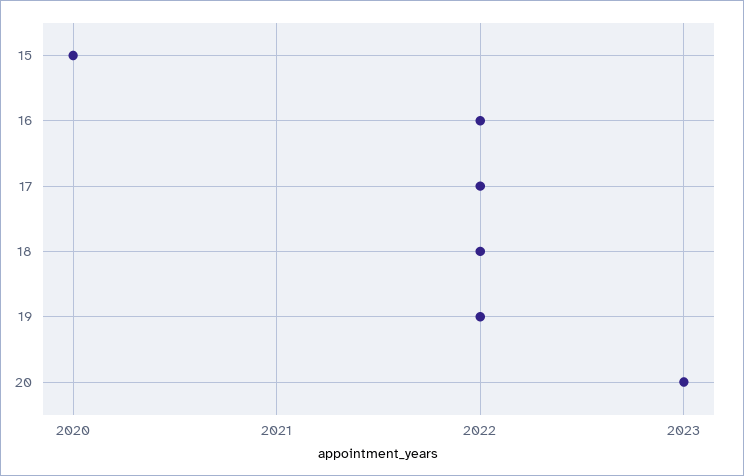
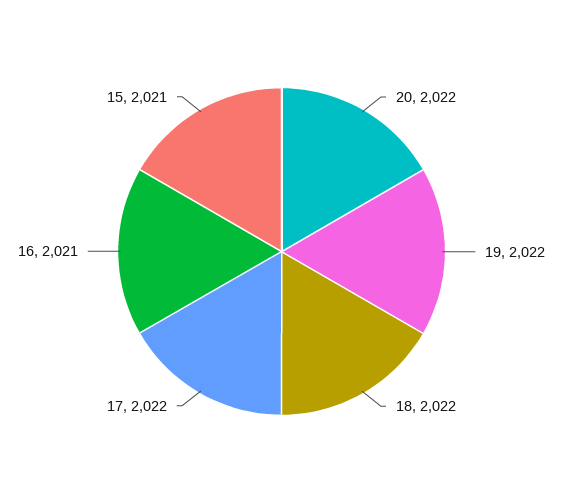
  {
-   "15": 2020,
+   "15": 2021,
-   "16": 2022,
+   "16": 2021,
    "17": 2022,
    "18": 2022,
    "19": 2022,
-   "20": 2023
+   "20": 2022
  }

